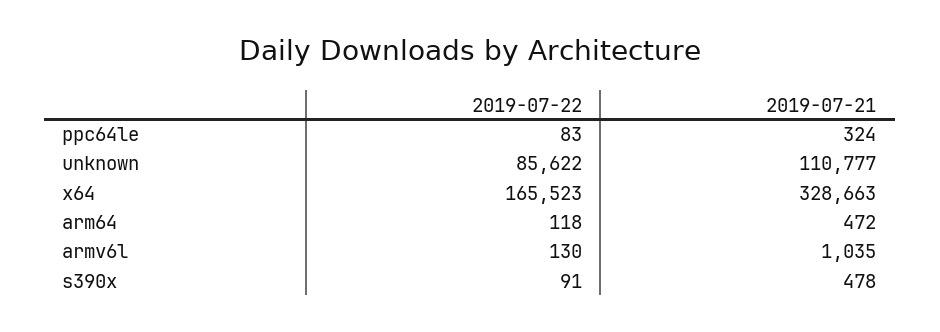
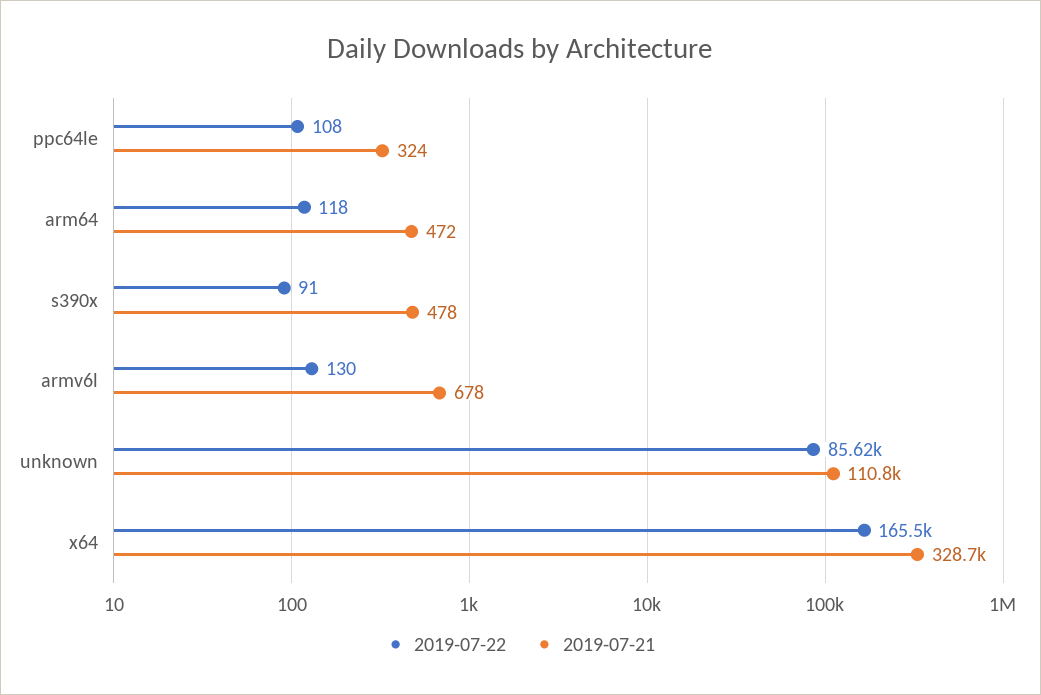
  {
    "2019-07-22": {
-     "ppc64le": 83,
+     "ppc64le": 108,
      "unknown": 85622,
      "x64": 165523,
      "arm64": 118,
      "armv6l": 130,
      "s390x": 91
    },
    "2019-07-21": {
      "ppc64le": 324,
      "unknown": 110777,
      "x64": 328663,
      "arm64": 472,
-     "armv6l": 1035,
+     "armv6l": 678,
      "s390x": 478
    }
  }

